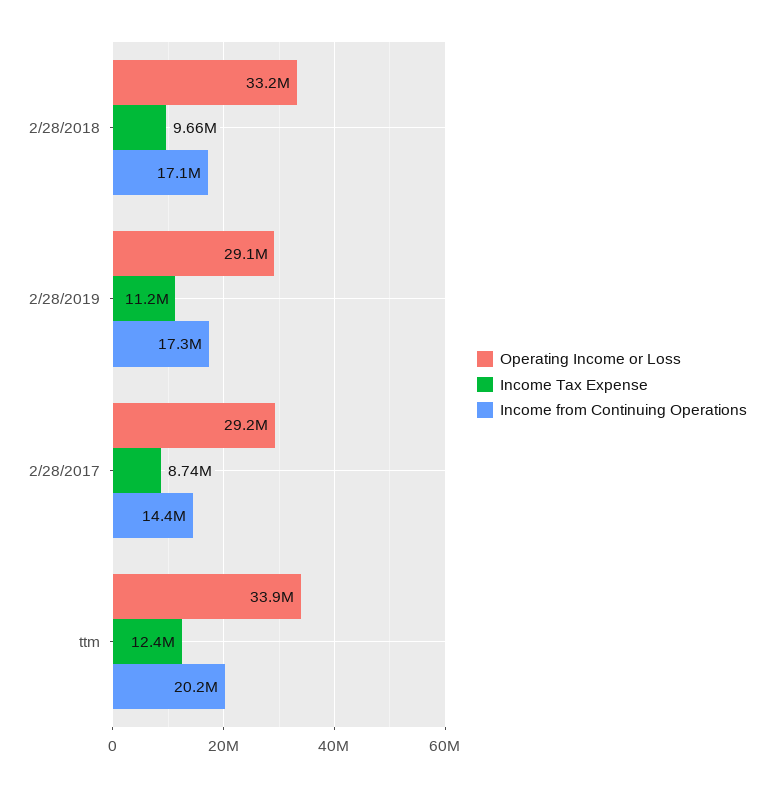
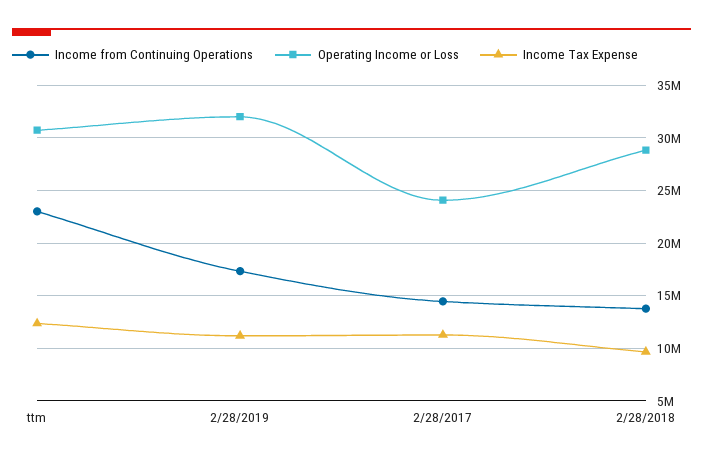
  {
    "Operating Income or Loss": {
-     "2/28/2018": 33200000,
+     "2/28/2018": 29000000,
-     "2/28/2019": 29100000,
+     "2/28/2019": 32000000,
-     "2/28/2017": 29200000,
+     "2/28/2017": 24000000,
-     "ttm": 33900000
+     "ttm": 31000000
    },
    "Income Tax Expense": {
      "2/28/2018": 9660000,
      "2/28/2019": 11200000,
-     "2/28/2017": 8740000,
+     "2/28/2017": 11000000,
      "ttm": 12400000
    },
    "Income from Continuing Operations": {
-     "2/28/2018": 17100000,
+     "2/28/2018": 14000000,
      "2/28/2019": 17300000,
      "2/28/2017": 14400000,
-     "ttm": 20200000
+     "ttm": 23000000
    }
  }

